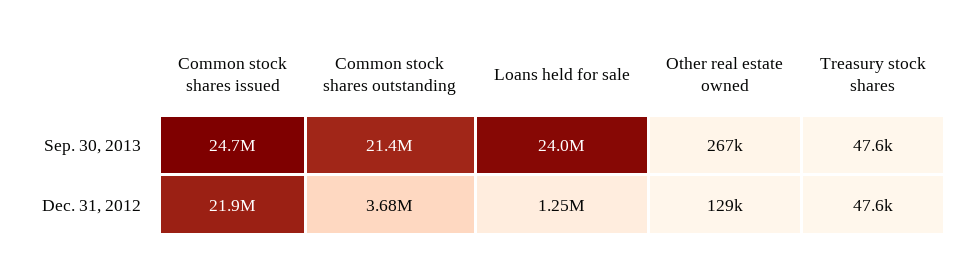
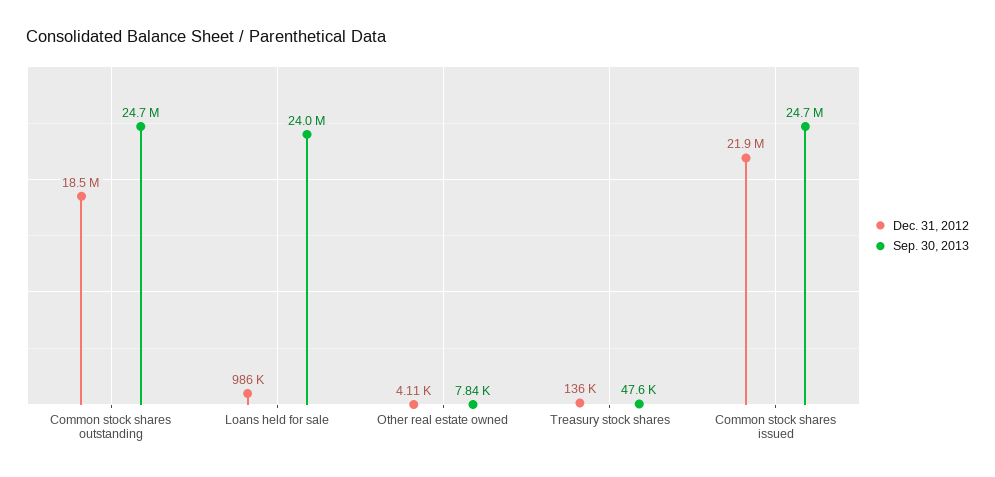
  {
    "Sep. 30, 2013": {
      "Common stock shares issued": 24700000,
-     "Common stock shares outstanding": 21400000,
+     "Common stock shares outstanding": 24700000,
      "Loans held for sale": 24000000,
-     "Other real estate owned": 267000,
+     "Other real estate owned": 7840,
      "Treasury stock shares": 47600
    },
    "Dec. 31, 2012": {
      "Common stock shares issued": 21900000,
-     "Common stock shares outstanding": 3680000,
+     "Common stock shares outstanding": 18500000,
-     "Loans held for sale": 1250000,
+     "Loans held for sale": 986000,
-     "Other real estate owned": 129000,
+     "Other real estate owned": 4110,
-     "Treasury stock shares": 47600
+     "Treasury stock shares": 136000
    }
  }

